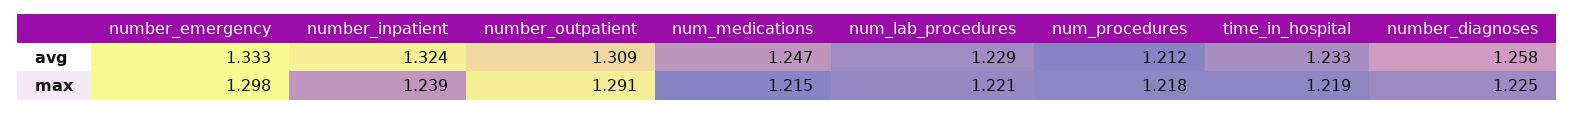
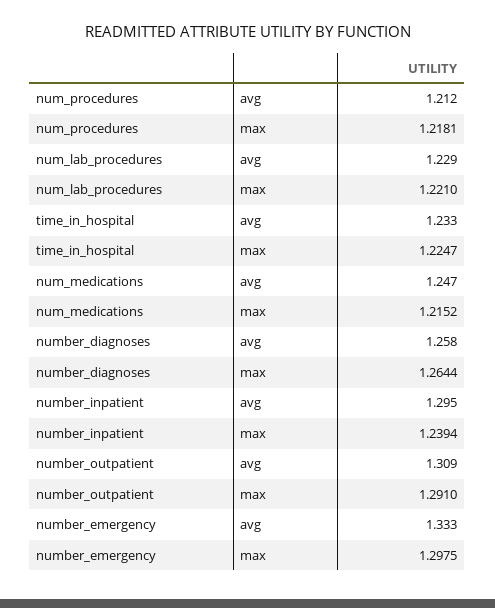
  {
    "number_emergency": {
      "avg": 1.333,
      "max": 1.2975
    },
    "number_inpatient": {
-     "avg": 1.324,
+     "avg": 1.295,
      "max": 1.2394
    },
    "number_outpatient": {
      "avg": 1.309,
      "max": 1.291
    },
    "num_medications": {
      "avg": 1.247,
      "max": 1.2152
    },
    "num_lab_procedures": {
      "avg": 1.229,
      "max": 1.221
    },
    "num_procedures": {
      "avg": 1.212,
      "max": 1.2181
    },
    "time_in_hospital": {
      "avg": 1.233,
-     "max": 1.219
+     "max": 1.2247
    },
    "number_diagnoses": {
      "avg": 1.258,
-     "max": 1.225
+     "max": 1.2644
    }
  }

